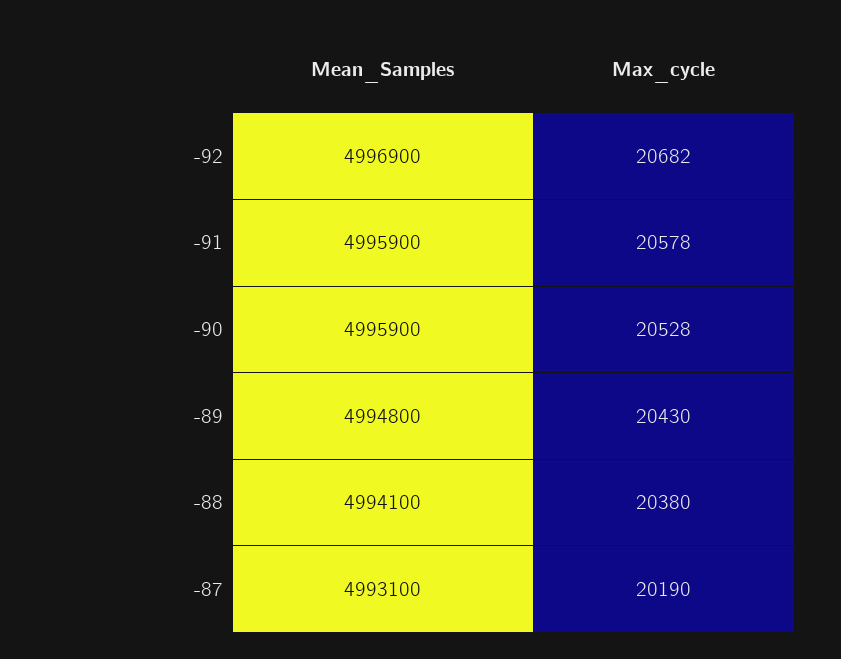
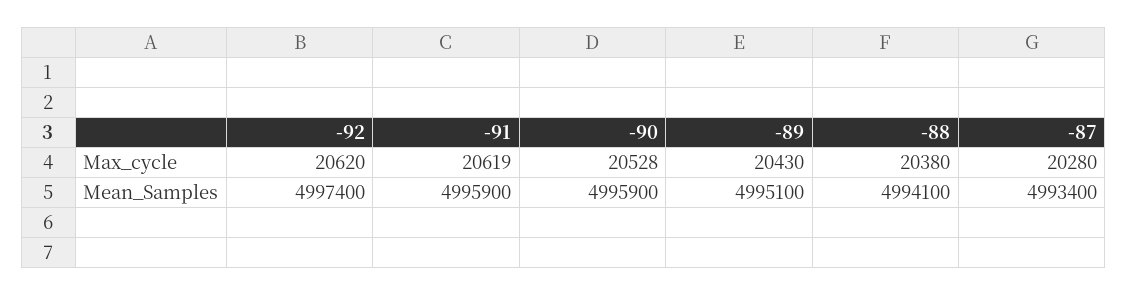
  {
    "Mean_Samples": {
-     "-92": 4996900,
+     "-92": 4997400,
      "-91": 4995900,
      "-90": 4995900,
-     "-89": 4994800,
+     "-89": 4995100,
      "-88": 4994100,
-     "-87": 4993100
+     "-87": 4993400
    },
    "Max_cycle": {
-     "-92": 20682,
+     "-92": 20620,
-     "-91": 20578,
+     "-91": 20619,
      "-90": 20528,
      "-89": 20430,
      "-88": 20380,
-     "-87": 20190
+     "-87": 20280
    }
  }

